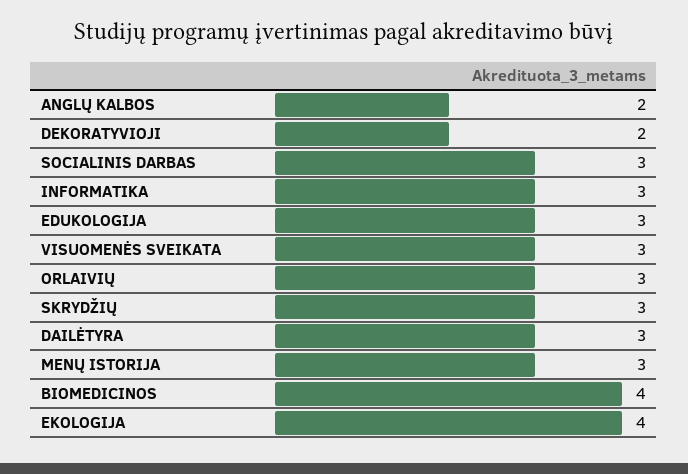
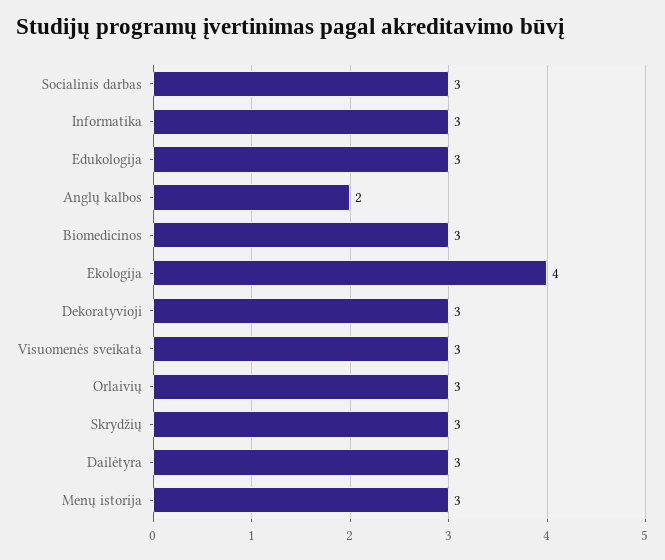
  {
    "ANGLŲ KALBOS": 2,
-   "DEKORATYVIOJI": 2,
+   "DEKORATYVIOJI": 3,
    "SOCIALINIS DARBAS": 3,
    "INFORMATIKA": 3,
    "EDUKOLOGIJA": 3,
    "VISUOMENĖS SVEIKATA": 3,
    "ORLAIVIŲ": 3,
    "SKRYDŽIŲ": 3,
    "DAILĖTYRA": 3,
    "MENŲ ISTORIJA": 3,
-   "BIOMEDICINOS": 4,
+   "BIOMEDICINOS": 3,
    "EKOLOGIJA": 4
  }

